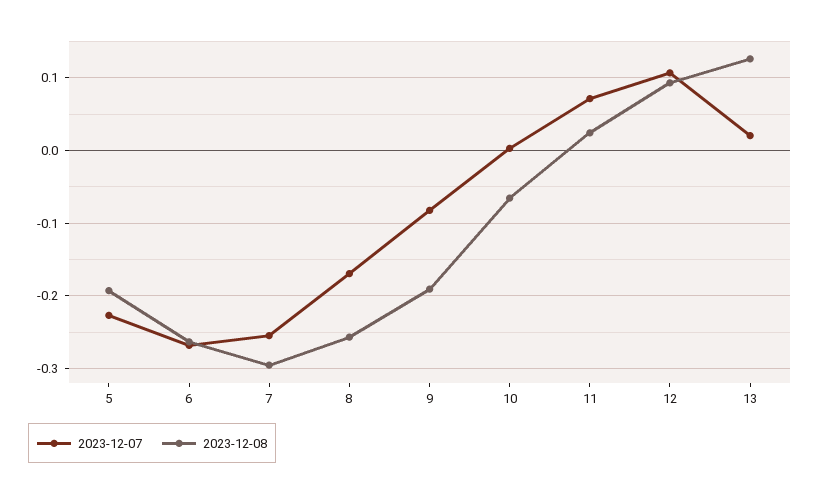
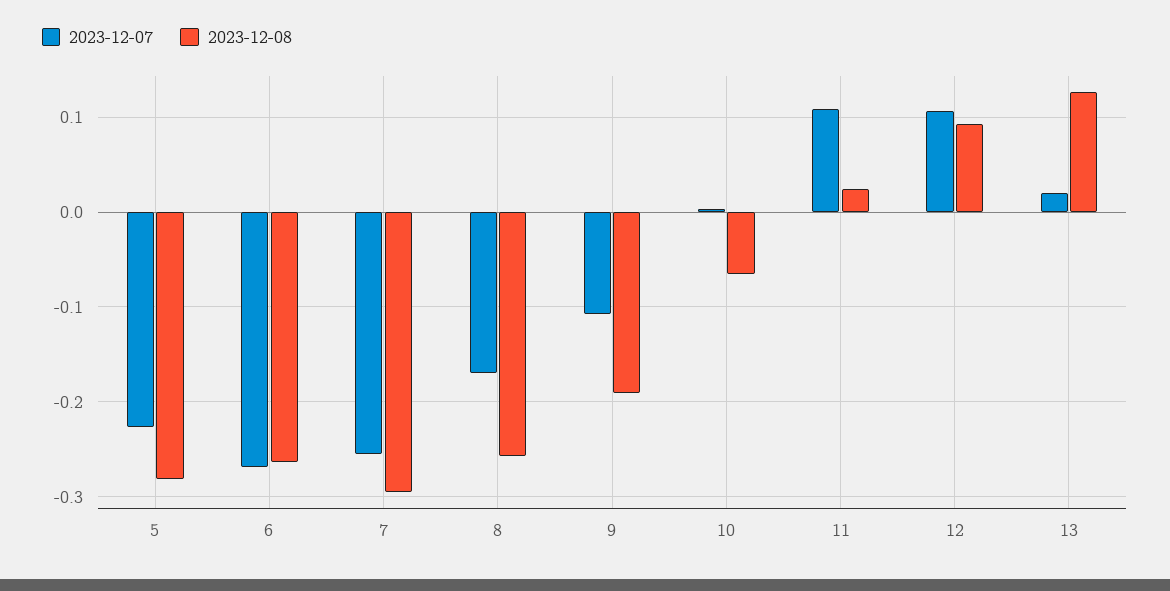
  {
    "2023-12-07": {
      "5": -0.23,
      "6": -0.27,
      "7": -0.25,
      "8": -0.17,
-     "9": -0.08,
+     "9": -0.11,
      "10": 0,
-     "11": 0.07,
+     "11": 0.11,
      "12": 0.11,
      "13": 0.02
    },
    "2023-12-08": {
-     "5": -0.19,
+     "5": -0.28,
      "6": -0.26,
      "7": -0.3,
      "8": -0.26,
      "9": -0.19,
      "10": -0.07,
      "11": 0.02,
      "12": 0.09,
      "13": 0.13
    }
  }

